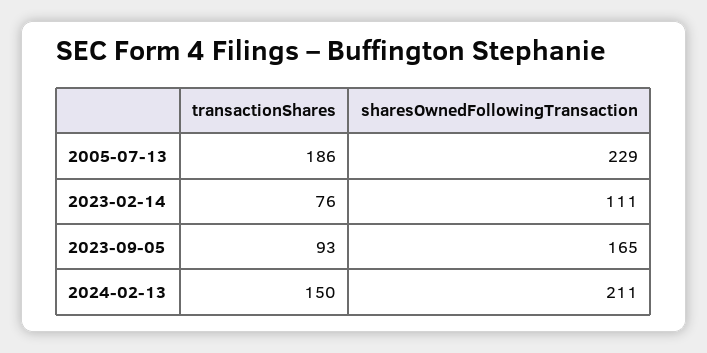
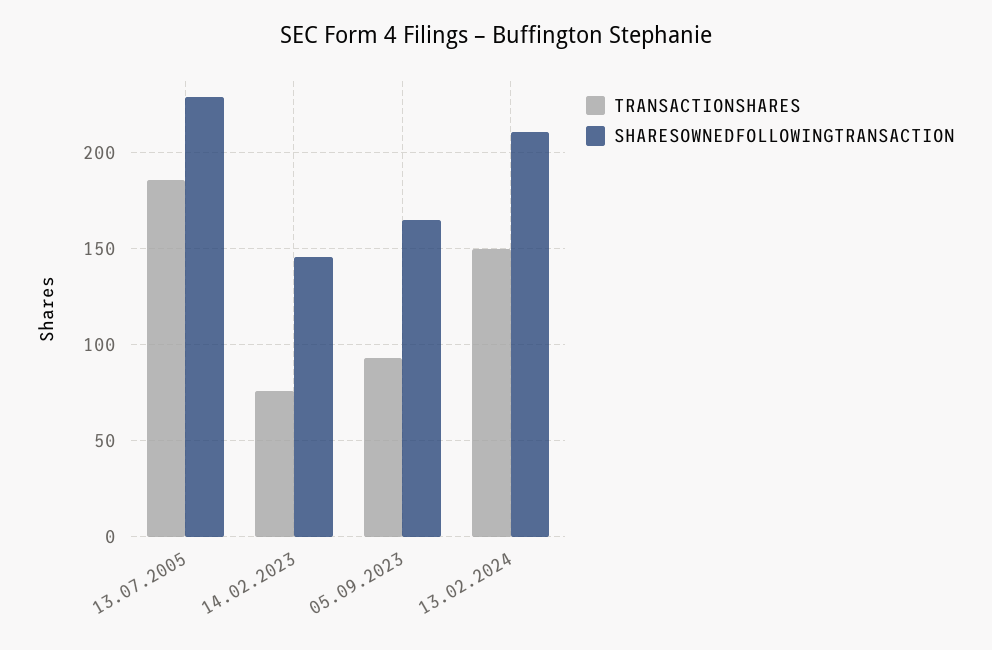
  {
    "transactionShares": {
      "2005-07-13": 186,
      "2023-02-14": 76,
      "2023-09-05": 93,
      "2024-02-13": 150
    },
    "sharesOwnedFollowingTransaction": {
      "2005-07-13": 229,
-     "2023-02-14": 111,
+     "2023-02-14": 145,
      "2023-09-05": 165,
      "2024-02-13": 211
    }
  }

